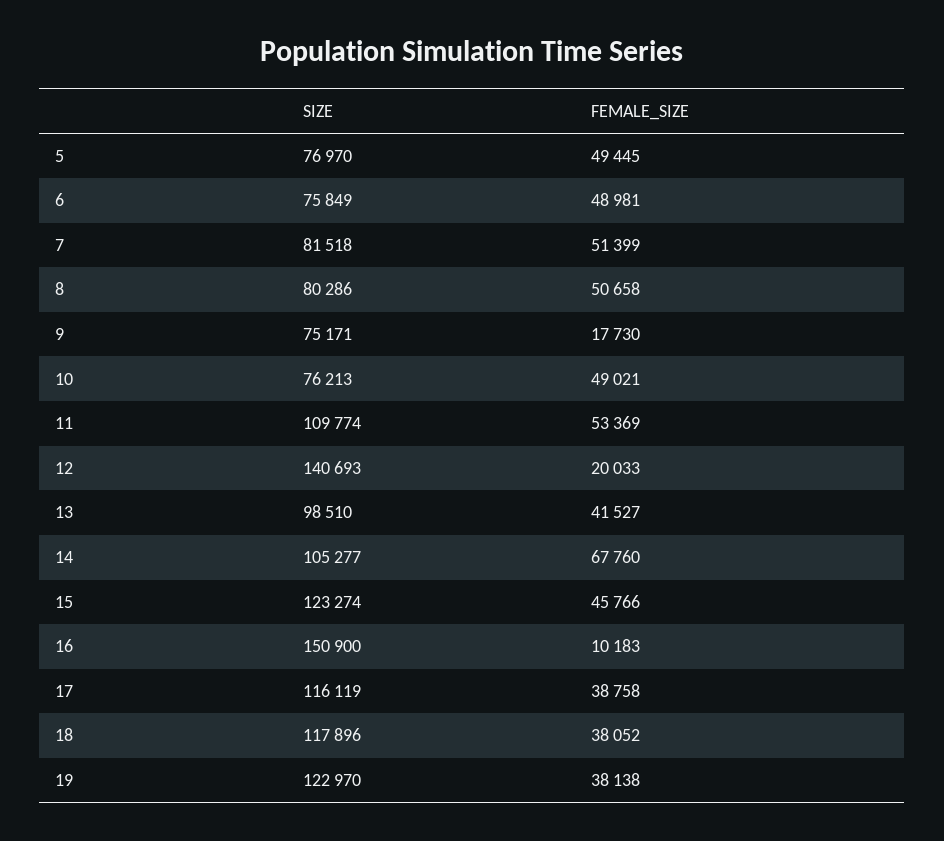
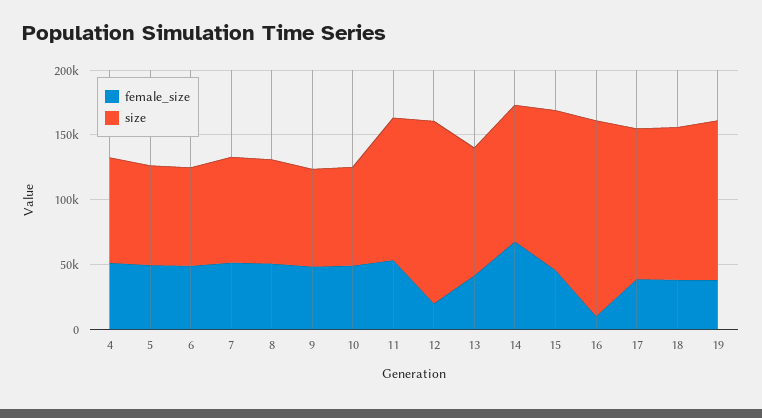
  {
    "SIZE": {
      "5": 76970,
      "6": 75849,
      "7": 81518,
      "8": 80286,
      "9": 75171,
      "10": 76213,
      "11": 109774,
      "12": 140693,
      "13": 98510,
      "14": 105277,
      "15": 123274,
      "16": 150900,
      "17": 116119,
      "18": 117896,
-     "19": 122970
+     "19": 122970,
+     "4": 80000
    },
    "FEMALE_SIZE": {
      "5": 49445,
      "6": 48981,
      "7": 51399,
      "8": 50658,
-     "9": 17730,
+     "9": 50000,
      "10": 49021,
      "11": 53369,
      "12": 20033,
      "13": 41527,
      "14": 67760,
      "15": 45766,
      "16": 10183,
      "17": 38758,
      "18": 38052,
-     "19": 38138
+     "19": 38138,
+     "4": 50000
    }
  }

